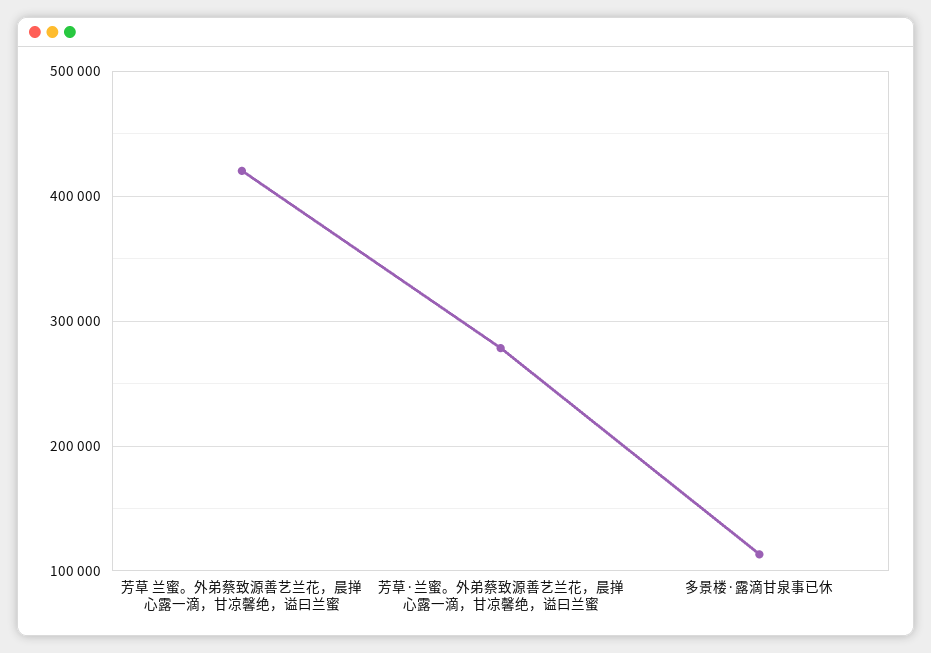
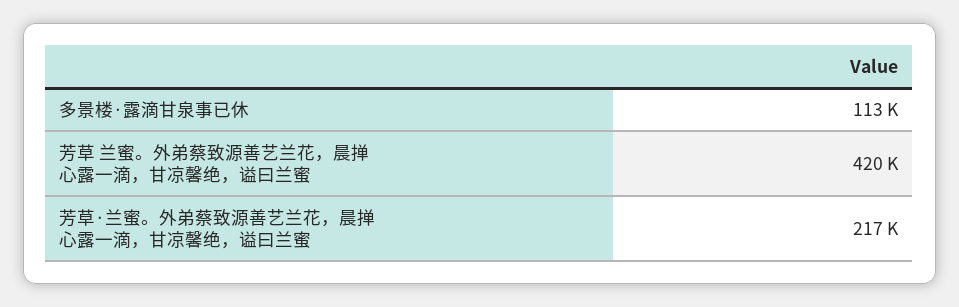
  {
    "芳草 兰蜜。外弟蔡致源善艺兰花，晨掸心露一滴，甘凉馨绝，谥曰兰蜜": 420000,
-   "芳草·兰蜜。外弟蔡致源善艺兰花，晨掸心露一滴，甘凉馨绝，谥曰兰蜜": 280000,
+   "芳草·兰蜜。外弟蔡致源善艺兰花，晨掸心露一滴，甘凉馨绝，谥曰兰蜜": 217000,
    "多景楼·露滴甘泉事已休": 113000
  }

